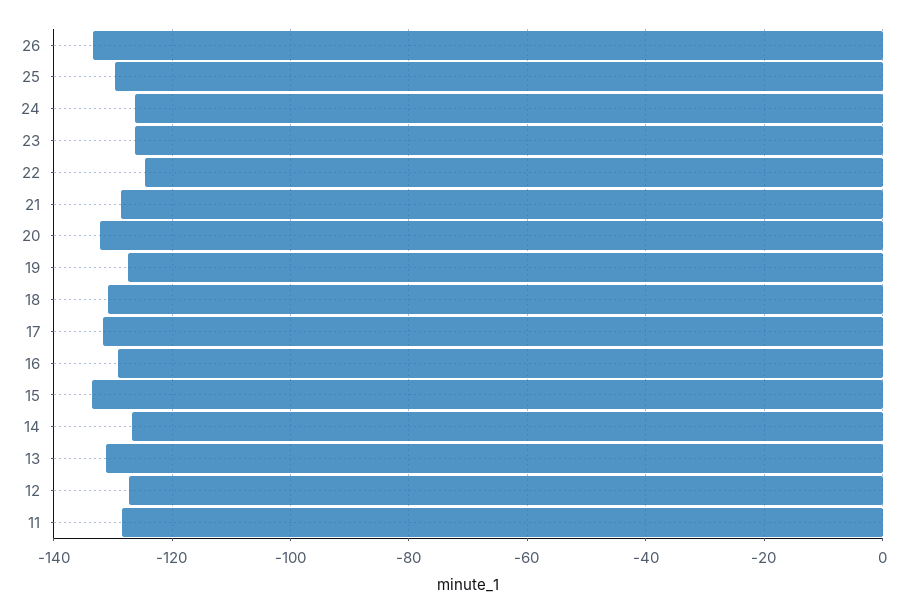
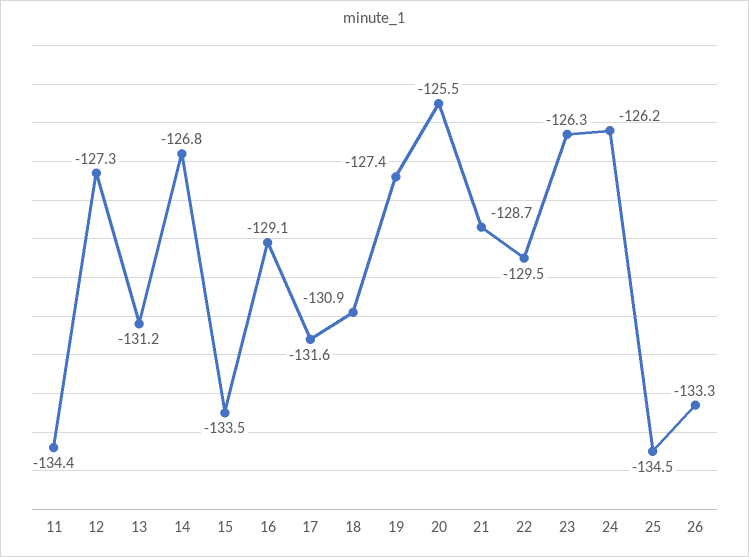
  {
    "26": -133.3,
-   "25": -130,
+   "25": -134.5,
    "24": -126.2,
    "23": -126.3,
-   "22": -124,
+   "22": -129.5,
    "21": -128.7,
-   "20": -132,
+   "20": -125.5,
    "19": -127.4,
    "18": -130.9,
    "17": -131.6,
    "16": -129.1,
    "15": -133.5,
    "14": -126.8,
    "13": -131.2,
    "12": -127.3,
-   "11": -128
+   "11": -134.4
  }

